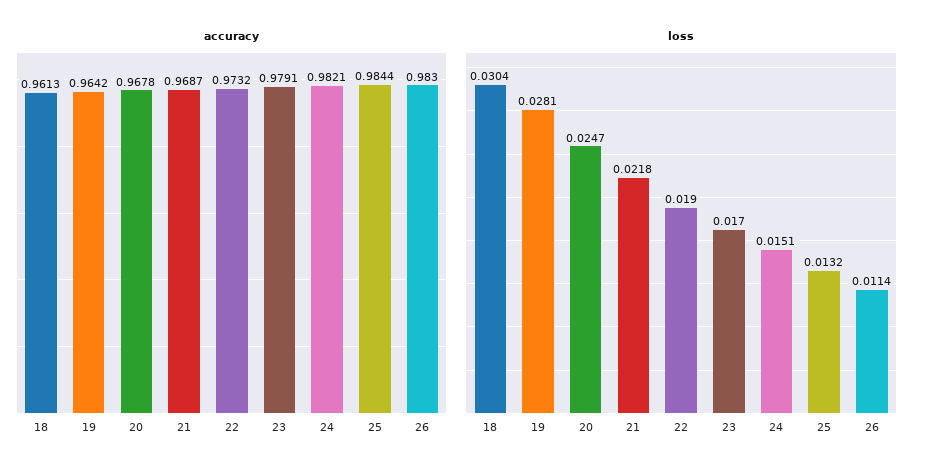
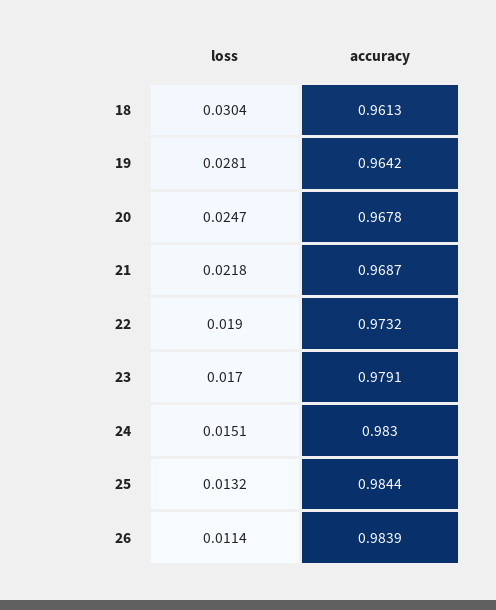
  {
    "accuracy": {
      "18": 0.9613,
      "19": 0.9642,
      "20": 0.9678,
      "21": 0.9687,
      "22": 0.9732,
      "23": 0.9791,
-     "24": 0.9821,
+     "24": 0.983,
      "25": 0.9844,
-     "26": 0.983
+     "26": 0.9839
    },
    "loss": {
      "18": 0.0304,
      "19": 0.0281,
      "20": 0.0247,
      "21": 0.0218,
      "22": 0.019,
      "23": 0.017,
      "24": 0.0151,
      "25": 0.0132,
      "26": 0.0114
    }
  }

